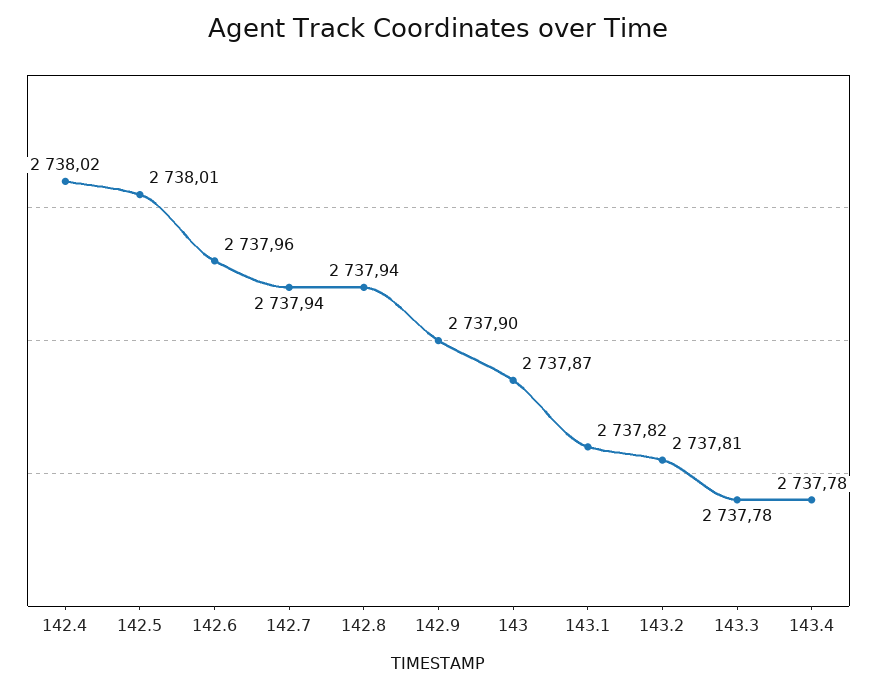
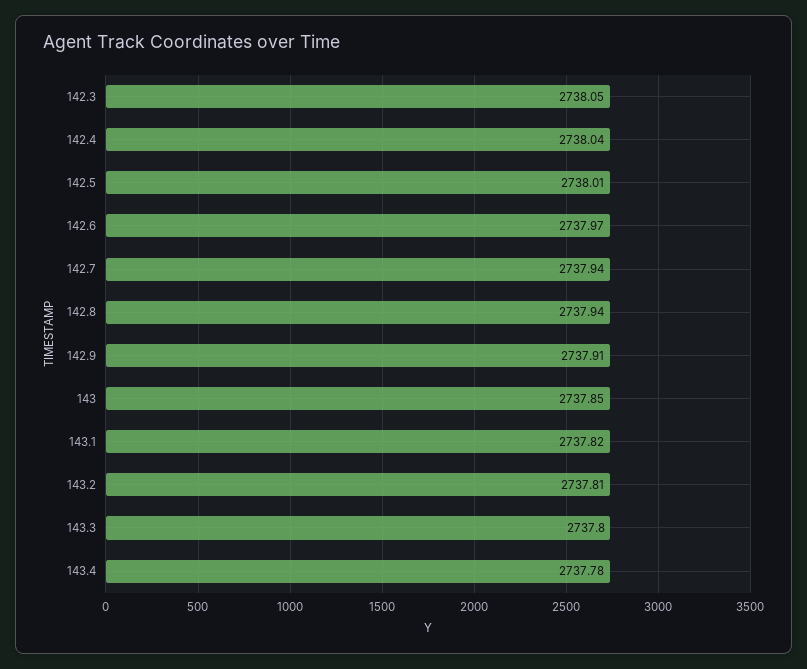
  {
-   "142.4": 2738.02,
+   "142.4": 2738.04,
    "142.5": 2738.01,
-   "142.6": 2737.96,
+   "142.6": 2737.97,
    "142.7": 2737.94,
    "142.8": 2737.94,
-   "142.9": 2737.9,
+   "142.9": 2737.91,
-   "143": 2737.87,
+   "143": 2737.85,
    "143.1": 2737.82,
    "143.2": 2737.81,
-   "143.3": 2737.78,
+   "143.3": 2737.8,
-   "143.4": 2737.78
+   "143.4": 2737.78,
+   "142.3": 2738.05
  }

